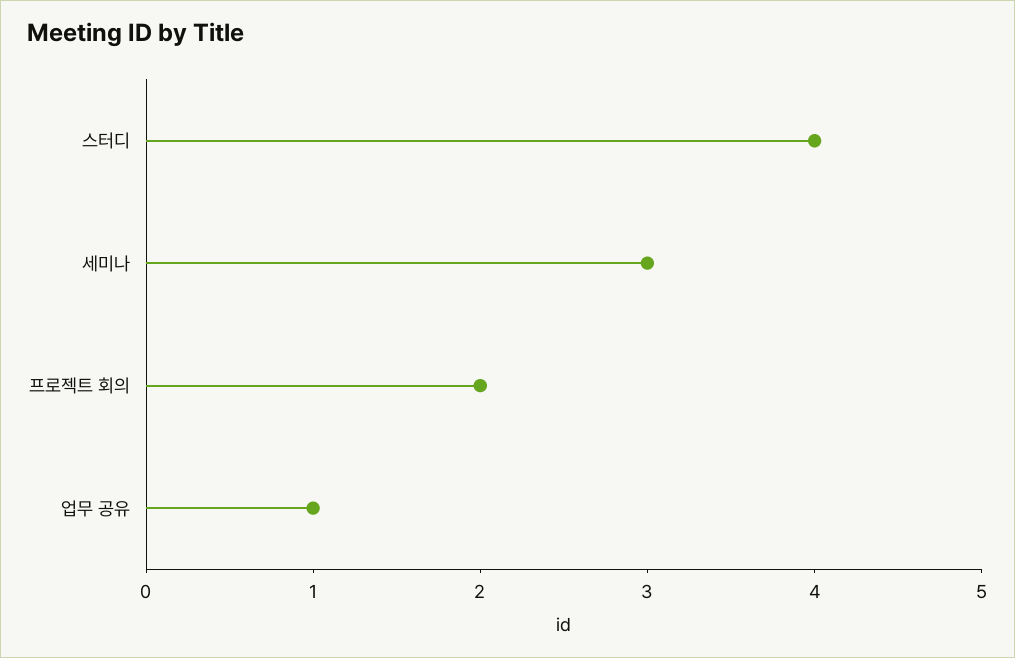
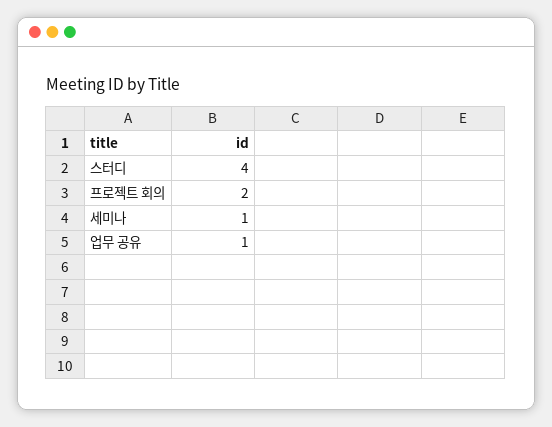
  {
    "스터디": 4,
-   "세미나": 3,
+   "세미나": 1,
    "프로젝트 회의": 2,
    "업무 공유": 1
  }

